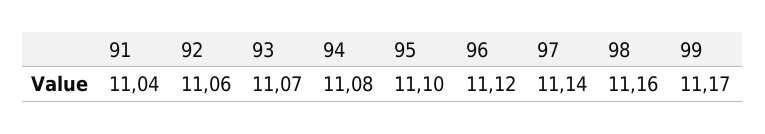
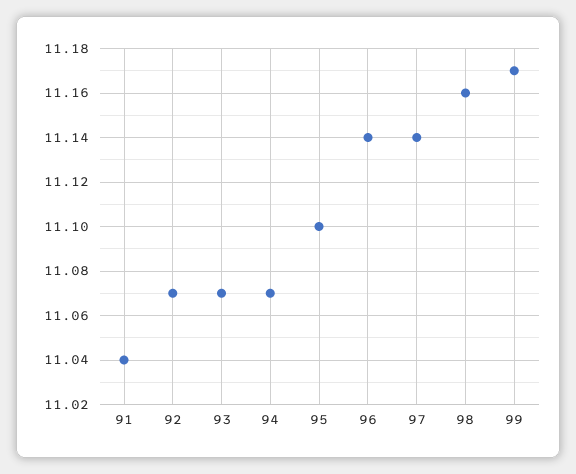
  {
    "91": 11.04,
-   "92": 11.06,
+   "92": 11.07,
    "93": 11.07,
-   "94": 11.08,
+   "94": 11.07,
    "95": 11.1,
-   "96": 11.12,
+   "96": 11.14,
    "97": 11.14,
    "98": 11.16,
    "99": 11.17
  }

